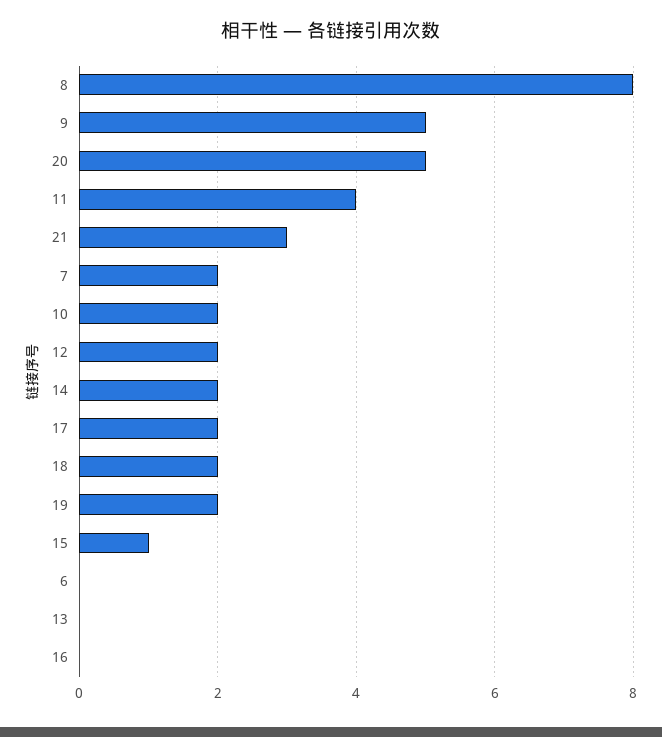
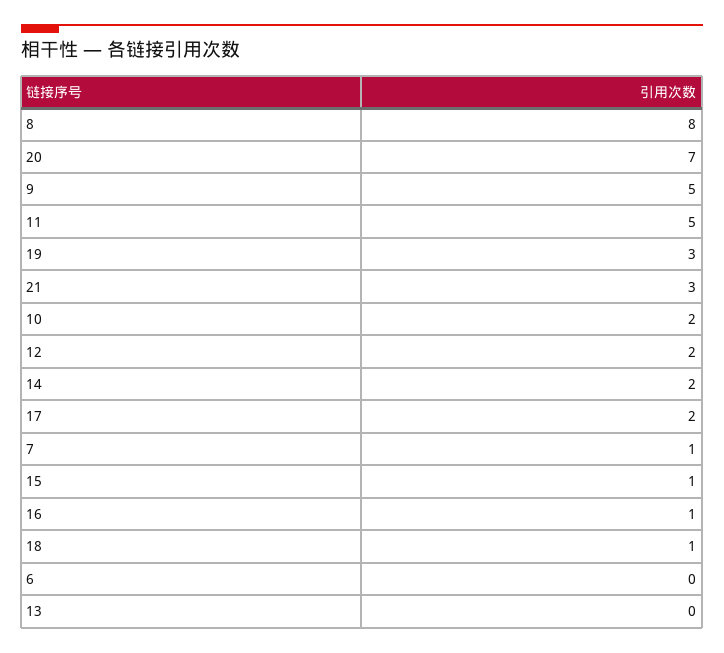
  {
    "8": 8,
    "9": 5,
-   "20": 5,
+   "20": 7,
-   "11": 4,
+   "11": 5,
    "21": 3,
-   "7": 2,
+   "7": 1,
    "10": 2,
    "12": 2,
    "14": 2,
    "17": 2,
-   "18": 2,
+   "18": 1,
-   "19": 2,
+   "19": 3,
    "15": 1,
    "6": 0,
    "13": 0,
-   "16": 0
+   "16": 1
  }

